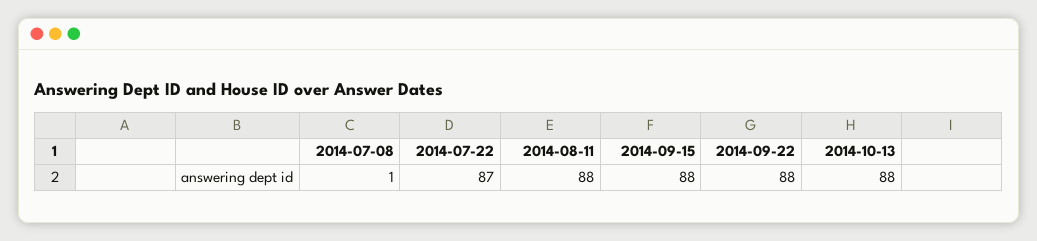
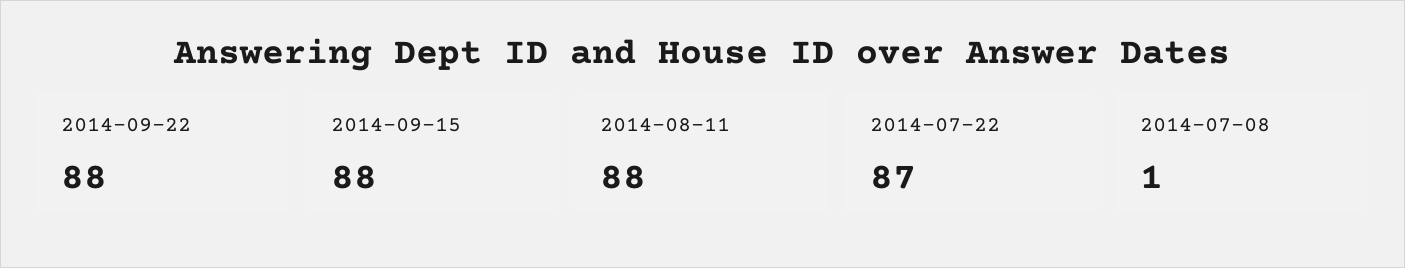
  {
    "2014-07-08": 1,
    "2014-07-22": 87,
    "2014-08-11": 88,
    "2014-09-15": 88,
-   "2014-09-22": 88,
+   "2014-09-22": 88
-   "2014-10-13": 88
  }

